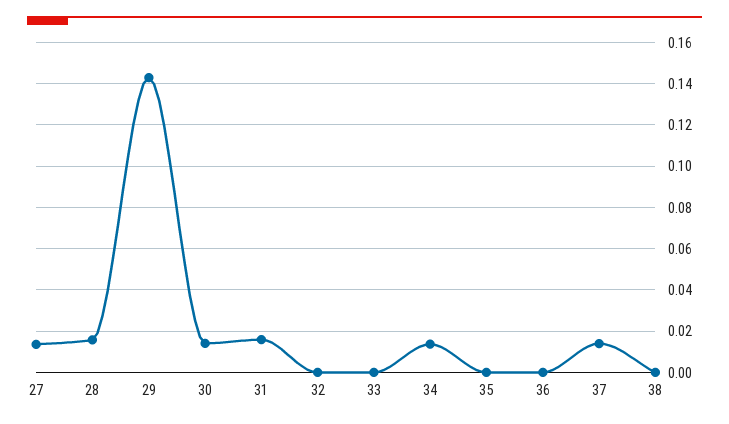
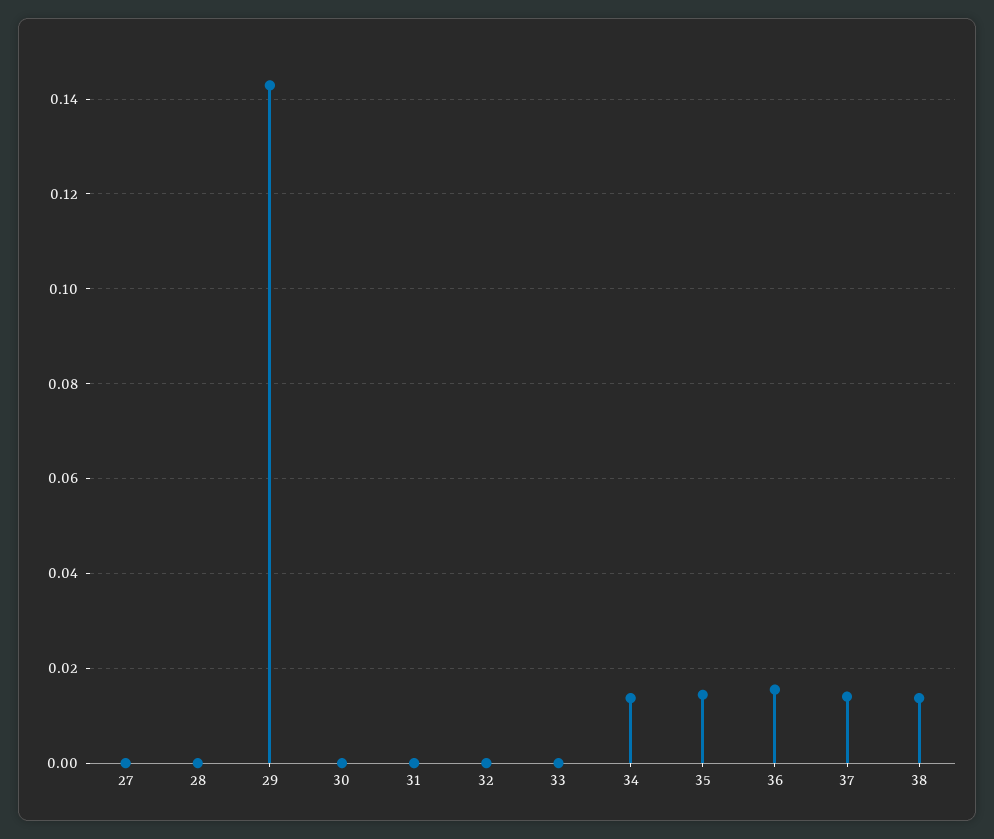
  {
-   "27": 0.015,
+   "27": 0,
-   "28": 0.015,
+   "28": 0,
    "29": 0.142,
-   "30": 0.015,
+   "30": 0,
-   "31": 0.015,
+   "31": 0,
    "32": 0,
    "33": 0,
    "34": 0.014,
-   "35": 0,
+   "35": 0.014,
-   "36": 0,
+   "36": 0.016,
    "37": 0.014,
-   "38": 0
+   "38": 0.014
  }

